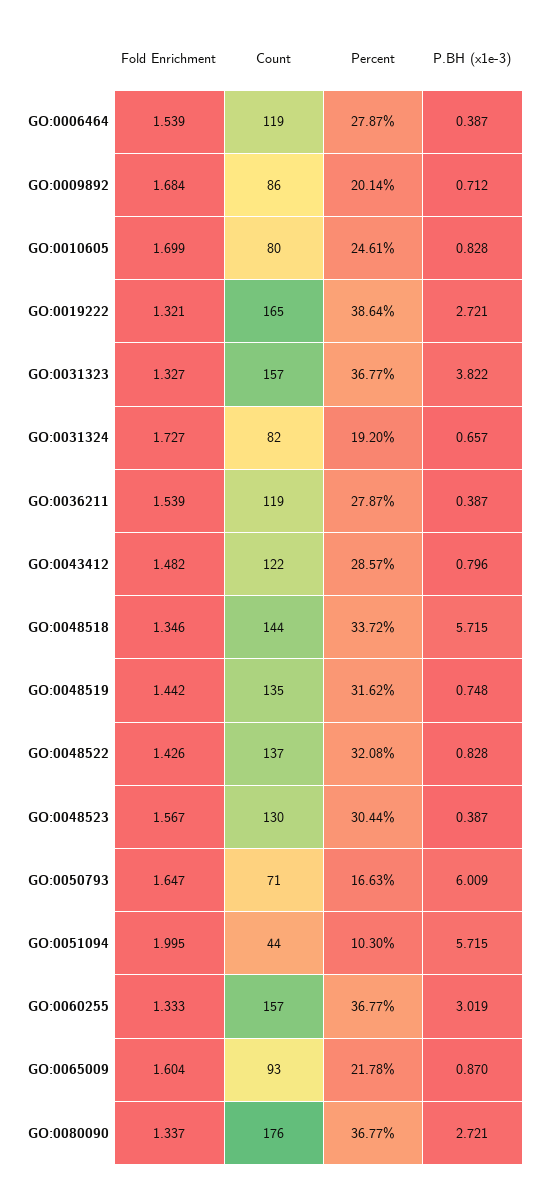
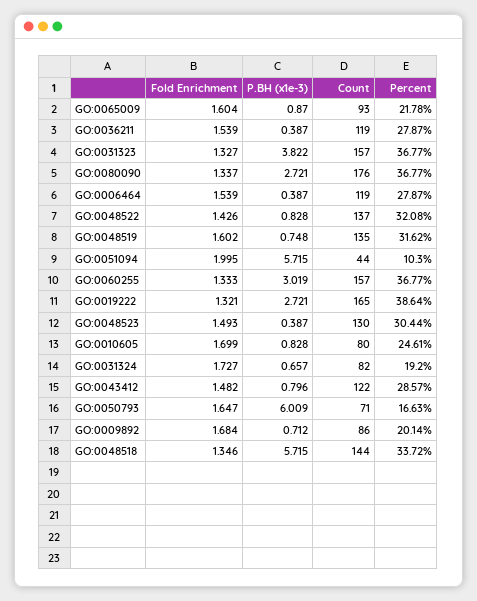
  {
    "Fold Enrichment": {
      "GO:0006464": 1.539,
      "GO:0009892": 1.684,
      "GO:0010605": 1.699,
      "GO:0019222": 1.321,
      "GO:0031323": 1.327,
      "GO:0031324": 1.727,
      "GO:0036211": 1.539,
      "GO:0043412": 1.482,
      "GO:0048518": 1.346,
-     "GO:0048519": 1.442,
+     "GO:0048519": 1.602,
      "GO:0048522": 1.426,
-     "GO:0048523": 1.567,
+     "GO:0048523": 1.493,
      "GO:0050793": 1.647,
      "GO:0051094": 1.995,
      "GO:0060255": 1.333,
      "GO:0065009": 1.604,
      "GO:0080090": 1.337
    },
    "Count": {
      "GO:0006464": 119,
      "GO:0009892": 86,
      "GO:0010605": 80,
      "GO:0019222": 165,
      "GO:0031323": 157,
      "GO:0031324": 82,
      "GO:0036211": 119,
      "GO:0043412": 122,
      "GO:0048518": 144,
      "GO:0048519": 135,
      "GO:0048522": 137,
      "GO:0048523": 130,
      "GO:0050793": 71,
      "GO:0051094": 44,
      "GO:0060255": 157,
      "GO:0065009": 93,
      "GO:0080090": 176
    },
    "Percent": {
      "GO:0006464": 27.87,
      "GO:0009892": 20.14,
      "GO:0010605": 24.61,
      "GO:0019222": 38.64,
      "GO:0031323": 36.77,
      "GO:0031324": 19.2,
      "GO:0036211": 27.87,
      "GO:0043412": 28.57,
      "GO:0048518": 33.72,
      "GO:0048519": 31.62,
      "GO:0048522": 32.08,
      "GO:0048523": 30.44,
      "GO:0050793": 16.63,
      "GO:0051094": 10.3,
      "GO:0060255": 36.77,
      "GO:0065009": 21.78,
      "GO:0080090": 36.77
    },
    "P.BH (x1e-3)": {
      "GO:0006464": 0.387,
      "GO:0009892": 0.712,
      "GO:0010605": 0.828,
      "GO:0019222": 2.721,
      "GO:0031323": 3.822,
      "GO:0031324": 0.657,
      "GO:0036211": 0.387,
      "GO:0043412": 0.796,
      "GO:0048518": 5.715,
      "GO:0048519": 0.748,
      "GO:0048522": 0.828,
      "GO:0048523": 0.387,
      "GO:0050793": 6.009,
      "GO:0051094": 5.715,
      "GO:0060255": 3.019,
      "GO:0065009": 0.87,
      "GO:0080090": 2.721
    }
  }

